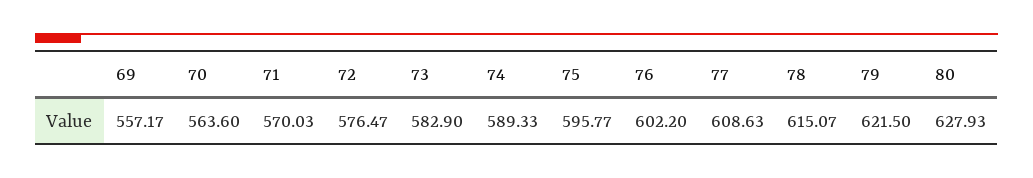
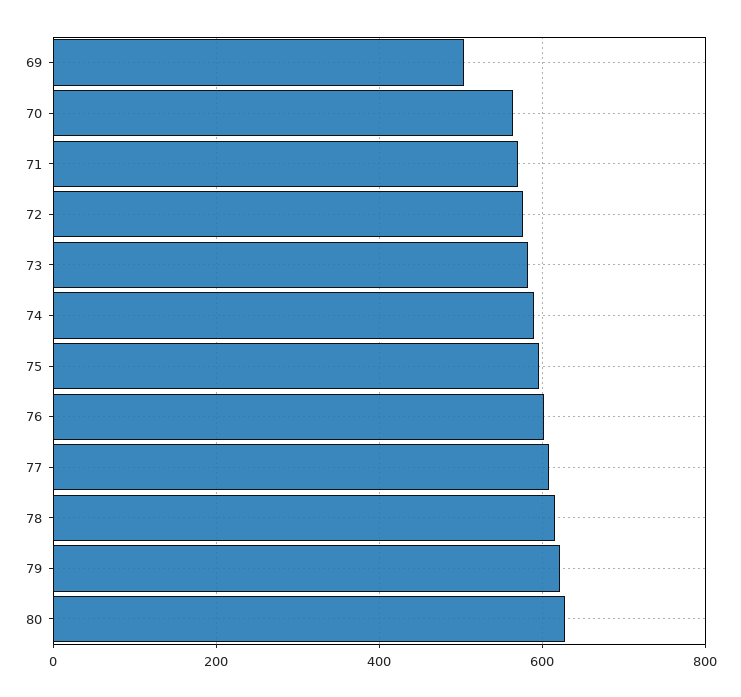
  {
-   "69": 557.17,
+   "69": 500,
    "70": 563.6,
    "71": 570.03,
    "72": 576.47,
    "73": 582.9,
    "74": 589.33,
    "75": 595.77,
    "76": 602.2,
    "77": 608.63,
    "78": 615.07,
    "79": 621.5,
    "80": 627.93
  }

